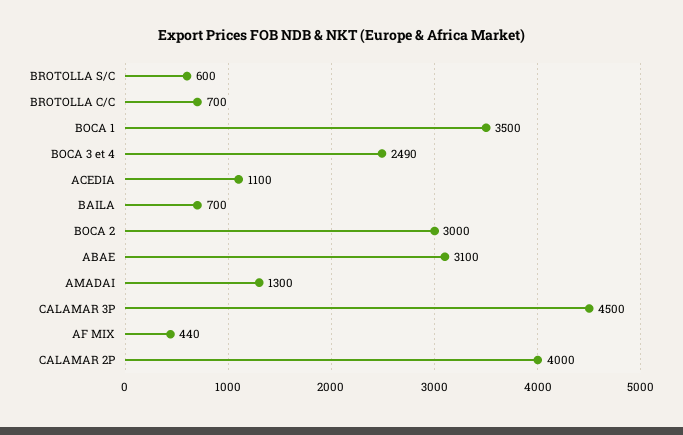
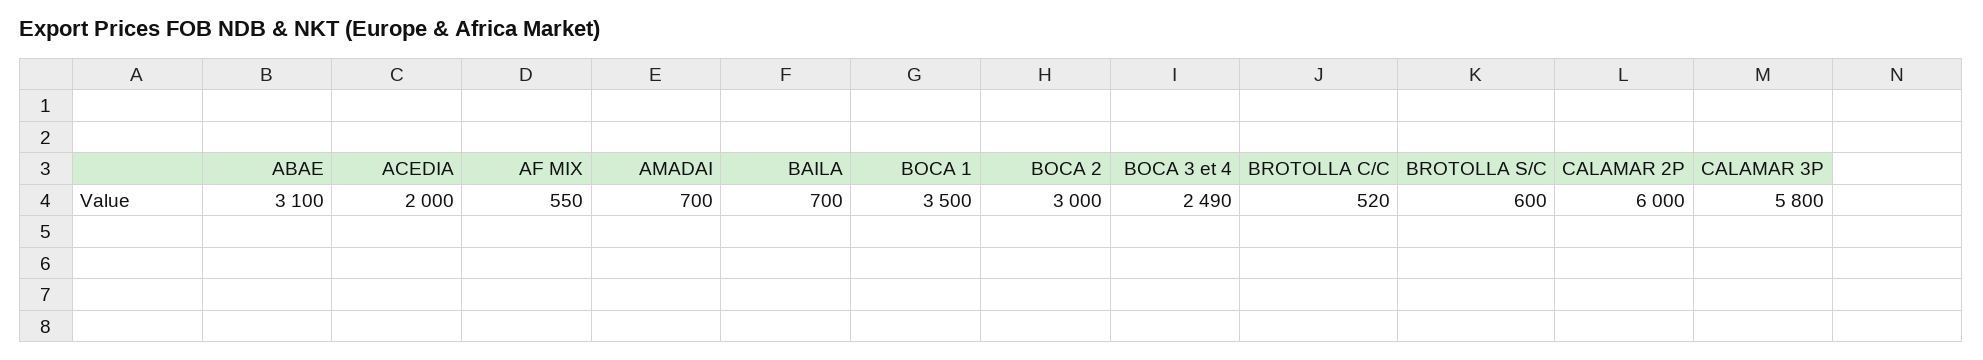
  {
    "BROTOLLA S/C": 600,
-   "BROTOLLA C/C": 700,
+   "BROTOLLA C/C": 520,
    "BOCA 1": 3500,
    "BOCA 3 et 4": 2490,
-   "ACEDIA": 1100,
+   "ACEDIA": 2000,
    "BAILA": 700,
    "BOCA 2": 3000,
    "ABAE": 3100,
-   "AMADAI": 1300,
+   "AMADAI": 700,
-   "CALAMAR 3P": 4500,
+   "CALAMAR 3P": 5800,
-   "AF MIX": 440,
+   "AF MIX": 550,
-   "CALAMAR 2P": 4000
+   "CALAMAR 2P": 6000
  }

